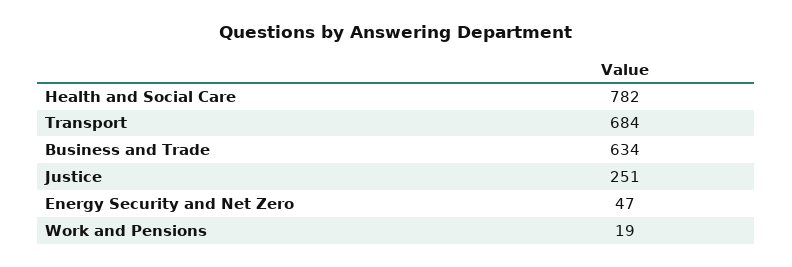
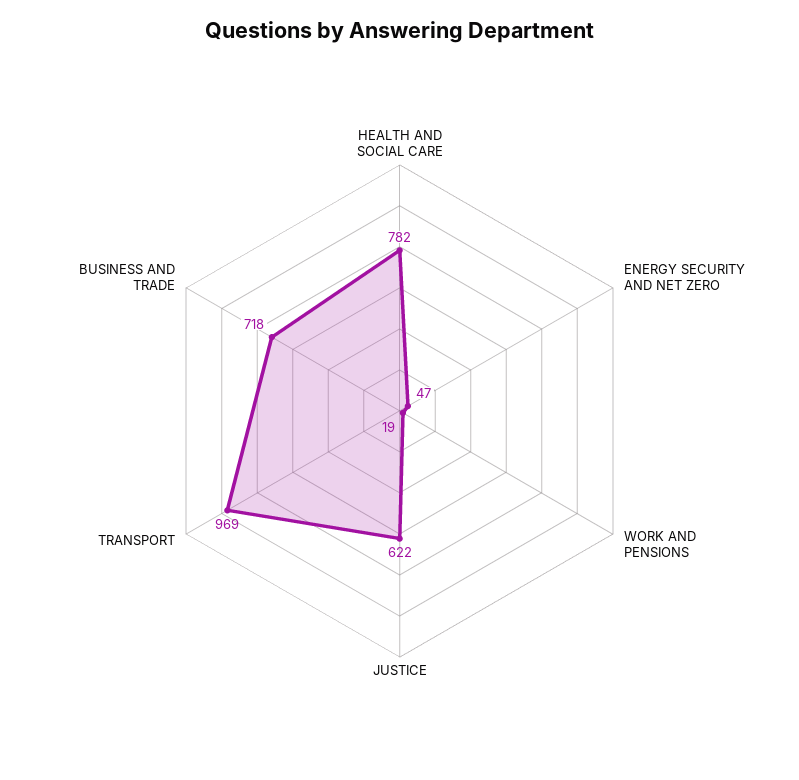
  {
    "Health and Social Care": 782,
-   "Transport": 684,
+   "Transport": 969,
-   "Business and Trade": 634,
+   "Business and Trade": 718,
-   "Justice": 251,
+   "Justice": 622,
    "Energy Security and Net Zero": 47,
    "Work and Pensions": 19
  }

